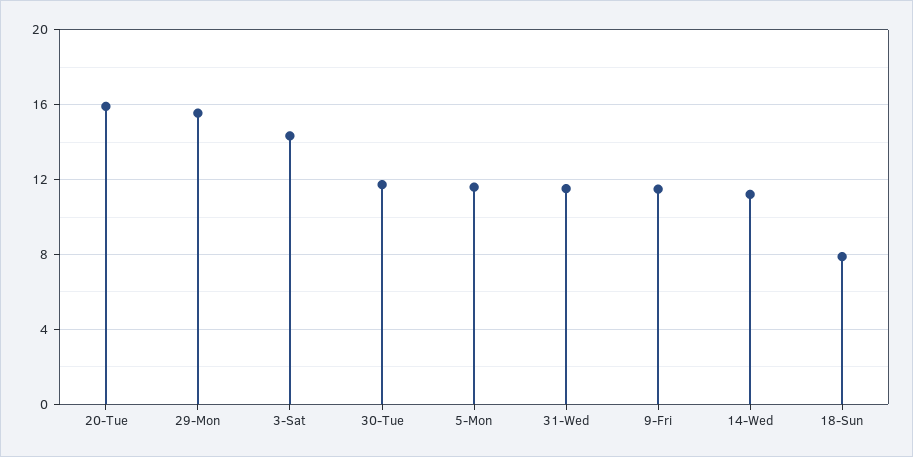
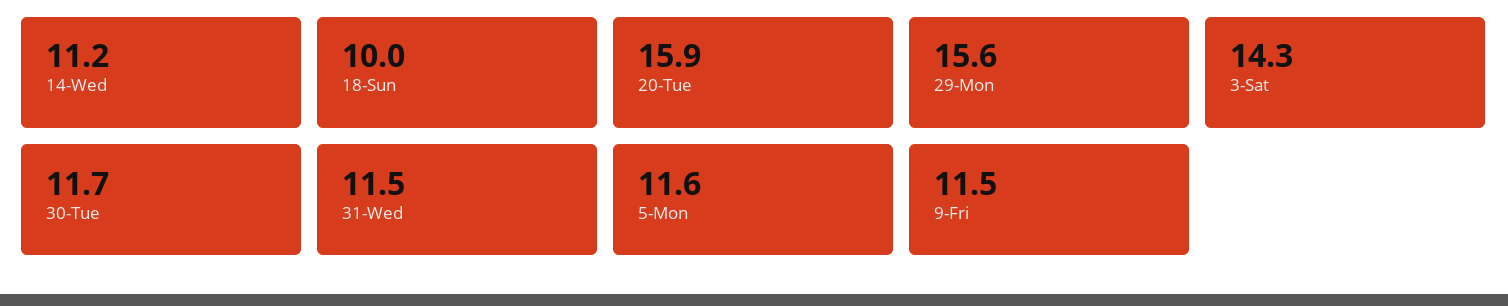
  {
    "20-Tue": 15.9,
    "29-Mon": 15.6,
    "3-Sat": 14.3,
    "30-Tue": 11.7,
    "5-Mon": 11.6,
    "31-Wed": 11.5,
    "9-Fri": 11.5,
    "14-Wed": 11.2,
-   "18-Sun": 8
+   "18-Sun": 10
  }

